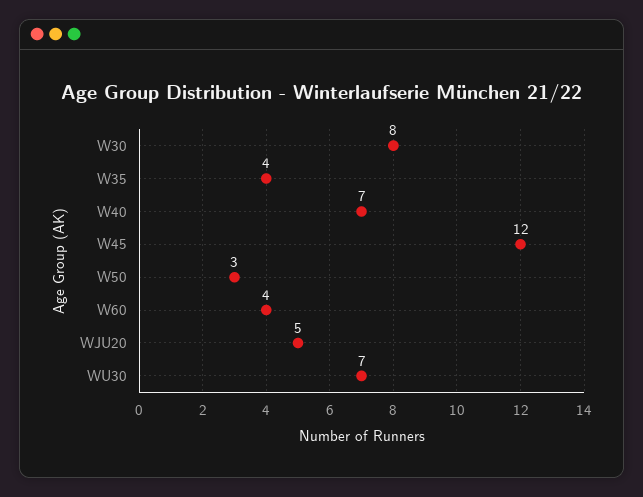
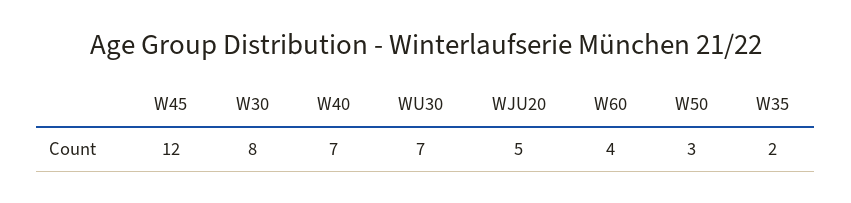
  {
    "W30": 8,
-   "W35": 4,
+   "W35": 2,
    "W40": 7,
    "W45": 12,
    "W50": 3,
    "W60": 4,
    "WJU20": 5,
    "WU30": 7
  }

